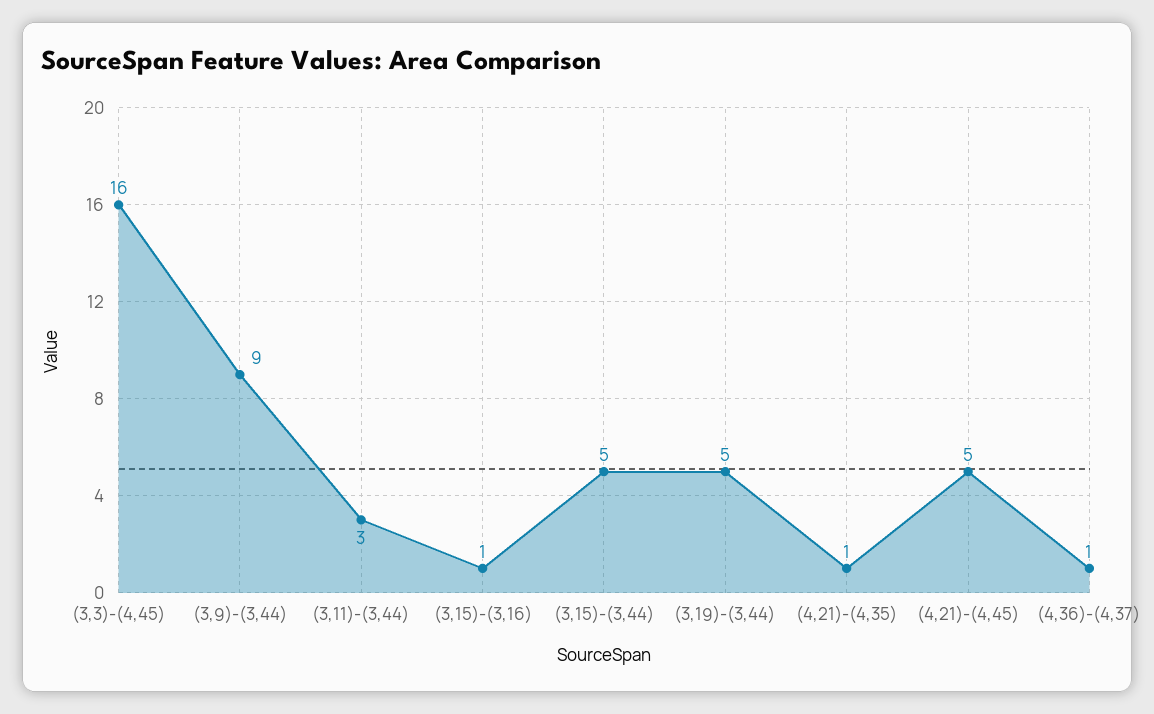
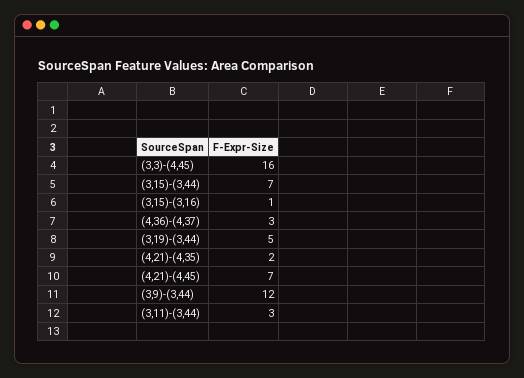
  {
    "(3,3)-(4,45)": 16,
-   "(3,9)-(3,44)": 9,
+   "(3,9)-(3,44)": 12,
    "(3,11)-(3,44)": 3,
    "(3,15)-(3,16)": 1,
-   "(3,15)-(3,44)": 5,
+   "(3,15)-(3,44)": 7,
    "(3,19)-(3,44)": 5,
-   "(4,21)-(4,35)": 1,
+   "(4,21)-(4,35)": 2,
-   "(4,21)-(4,45)": 5,
+   "(4,21)-(4,45)": 7,
-   "(4,36)-(4,37)": 1
+   "(4,36)-(4,37)": 3
  }

